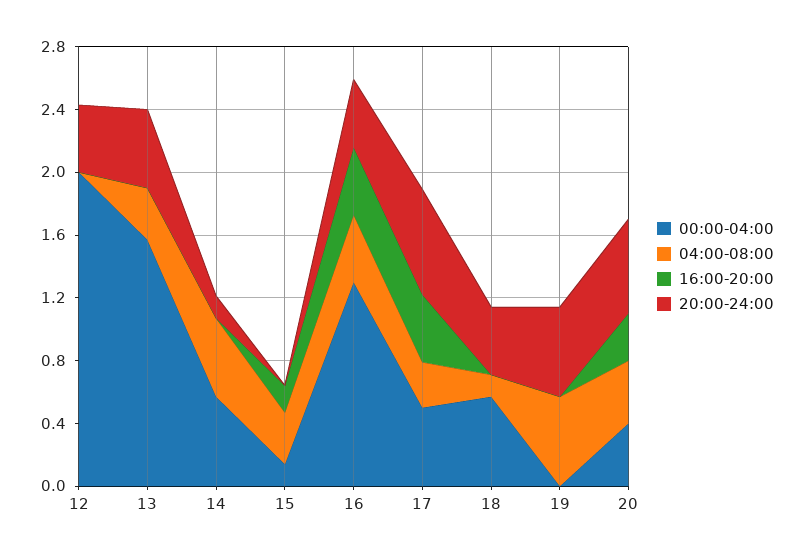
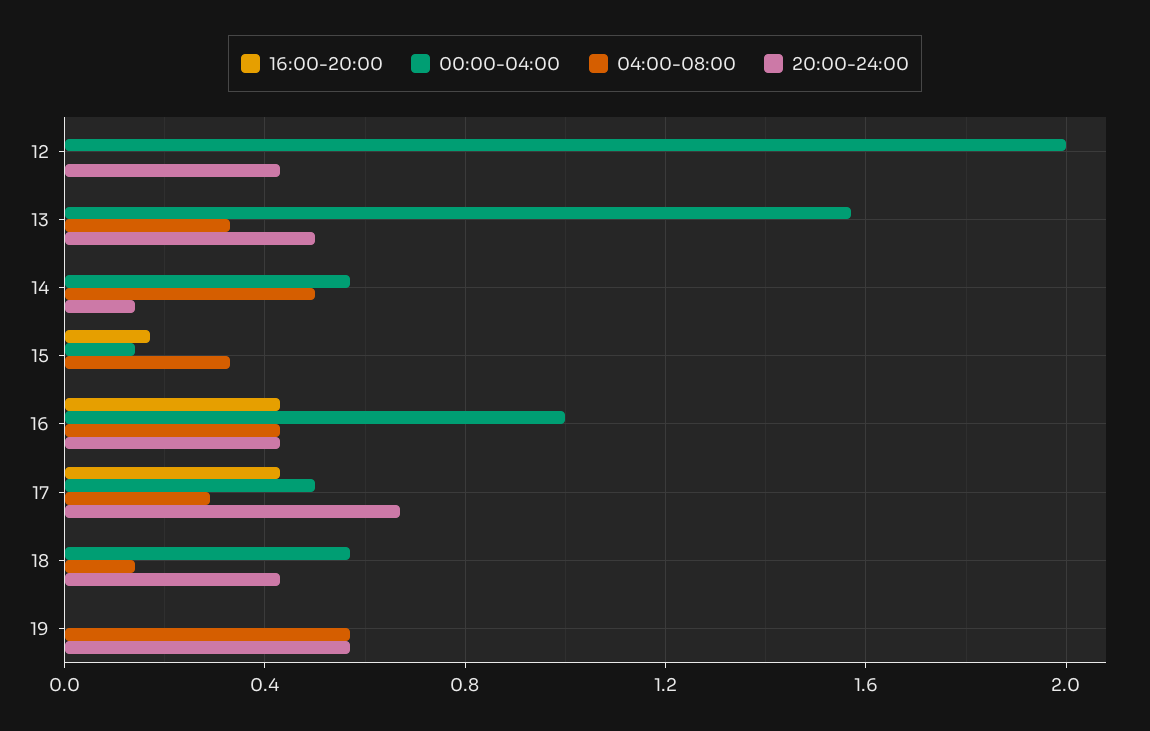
  {
    "00:00-04:00": {
      "12": 2,
      "13": 1.55,
      "14": 0.55,
      "15": 0.15,
-     "16": 1.3,
+     "16": 1,
      "17": 0.5,
      "18": 0.55,
-     "19": 0,
+     "19": 0
-     "20": 0.4
    },
    "04:00-08:00": {
      "12": 0,
      "13": 0.35,
      "14": 0.5,
      "15": 0.35,
      "16": 0.45,
      "17": 0.3,
      "18": 0.15,
-     "19": 0.55,
+     "19": 0.55
-     "20": 0.4
    },
    "16:00-20:00": {
      "12": 0,
      "13": 0,
      "14": 0,
      "15": 0.15,
      "16": 0.45,
      "17": 0.45,
      "18": 0,
-     "19": 0,
+     "19": 0
-     "20": 0.3
    },
    "20:00-24:00": {
      "12": 0.45,
      "13": 0.5,
      "14": 0.15,
      "15": 0,
      "16": 0.45,
      "17": 0.65,
      "18": 0.45,
-     "19": 0.55,
+     "19": 0.55
-     "20": 0.6
    }
  }

